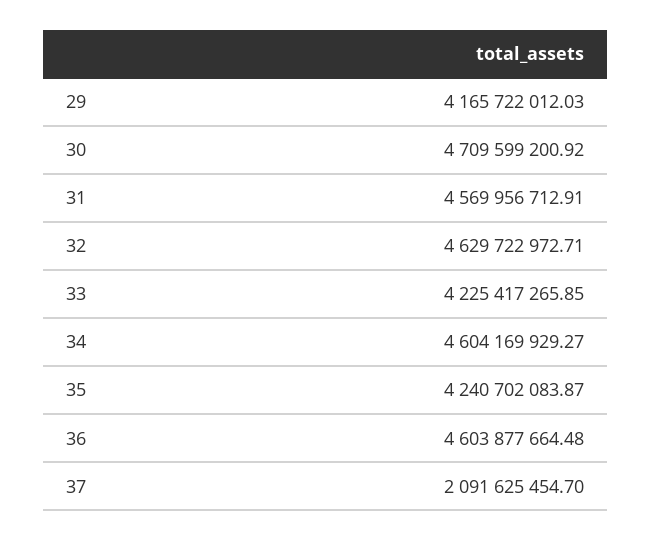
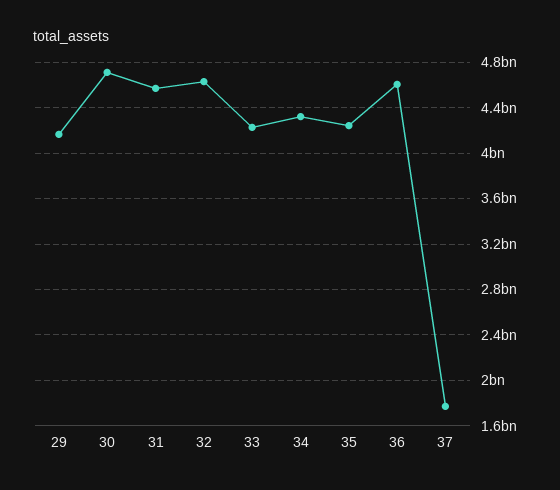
  {
    "29": 4165722012.03,
    "30": 4709599200.92,
    "31": 4569956712.91,
    "32": 4629722972.71,
    "33": 4225417265.85,
-   "34": 4604169929.27,
+   "34": 4300000000,
    "35": 4240702083.87,
    "36": 4603877664.48,
-   "37": 2091625454.7
+   "37": 1800000000
  }

